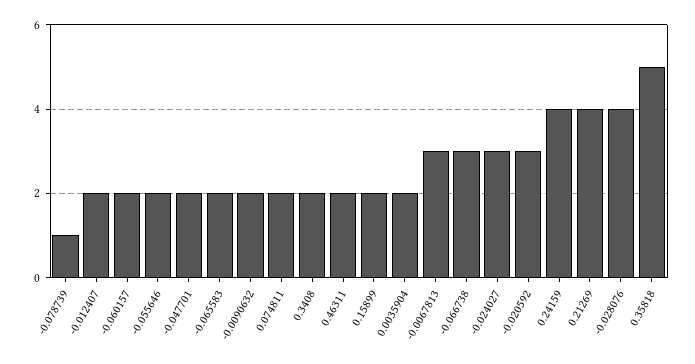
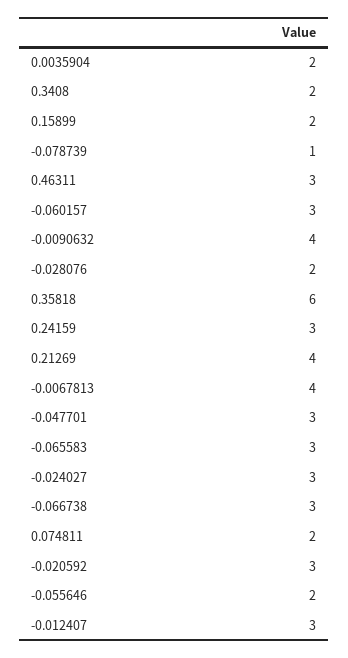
  {
    "-0.078739": 1,
-   "-0.012407": 2,
+   "-0.012407": 3,
-   "-0.060157": 2,
+   "-0.060157": 3,
    "-0.055646": 2,
-   "-0.047701": 2,
+   "-0.047701": 3,
-   "-0.065583": 2,
+   "-0.065583": 3,
-   "-0.0090632": 2,
+   "-0.0090632": 4,
    "0.074811": 2,
    "0.3408": 2,
-   "0.46311": 2,
+   "0.46311": 3,
    "0.15899": 2,
    "0.0035904": 2,
-   "-0.0067813": 3,
+   "-0.0067813": 4,
    "-0.066738": 3,
    "-0.024027": 3,
    "-0.020592": 3,
-   "0.24159": 4,
+   "0.24159": 3,
    "0.21269": 4,
-   "-0.028076": 4,
+   "-0.028076": 2,
-   "0.35818": 5
+   "0.35818": 6
  }

